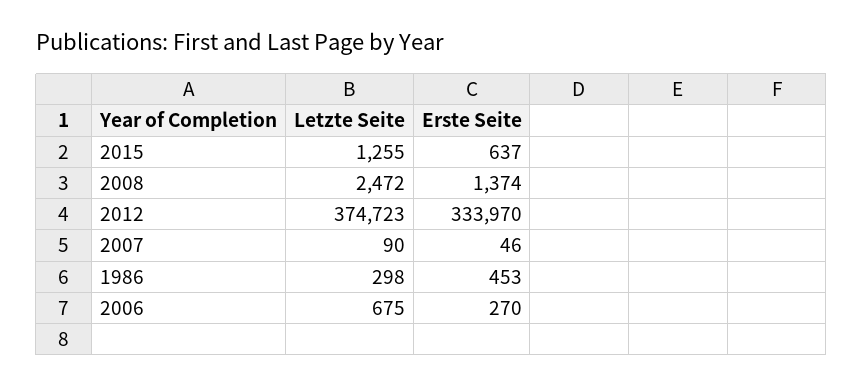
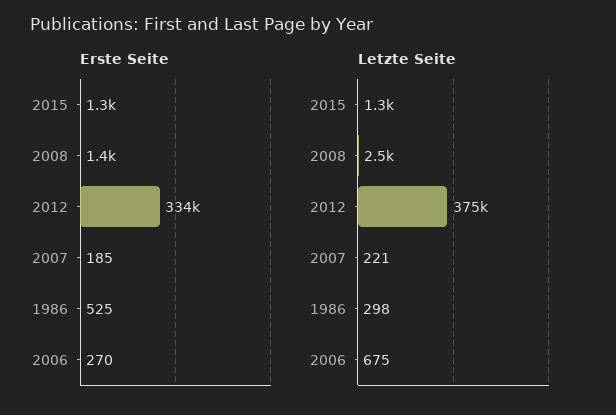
  {
    "Letzte Seite": {
      "2015": 1255,
      "2008": 2472,
      "2012": 374723,
-     "2007": 90,
+     "2007": 221,
      "1986": 298,
      "2006": 675
    },
    "Erste Seite": {
-     "2015": 637,
+     "2015": 1300,
      "2008": 1374,
      "2012": 333970,
-     "2007": 46,
+     "2007": 185,
-     "1986": 453,
+     "1986": 525,
      "2006": 270
    }
  }

